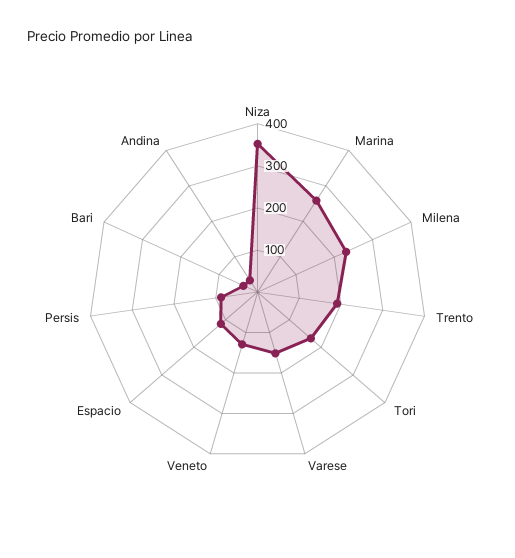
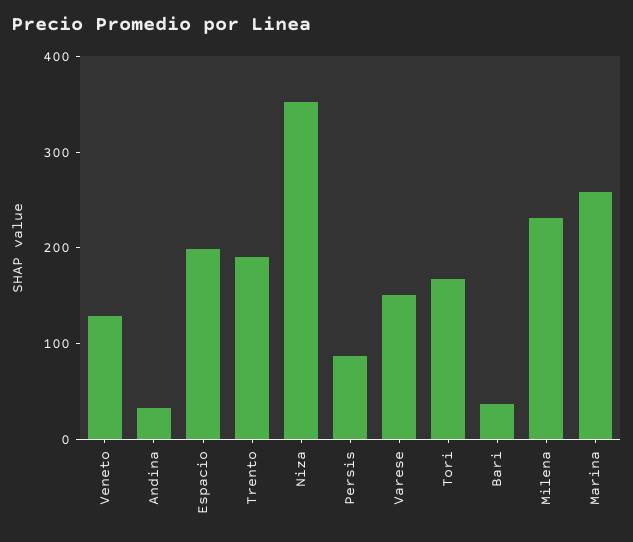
  {
    "Niza": 360,
    "Marina": 260,
    "Milena": 240,
    "Trento": 200,
    "Tori": 160,
    "Varese": 160,
    "Veneto": 120,
-   "Espacio": 120,
+   "Espacio": 200,
    "Persis": 80,
    "Bari": 40,
    "Andina": 40
  }

